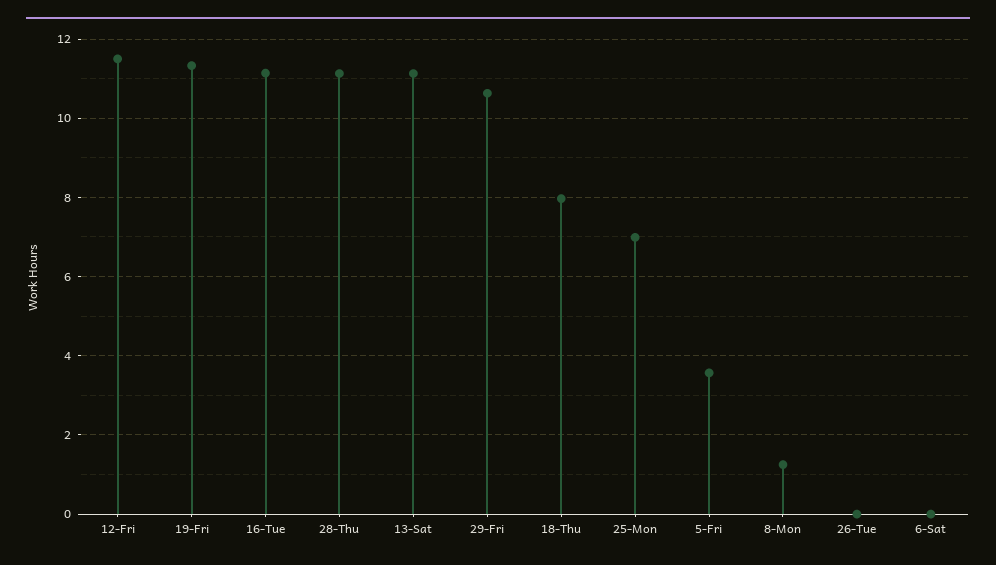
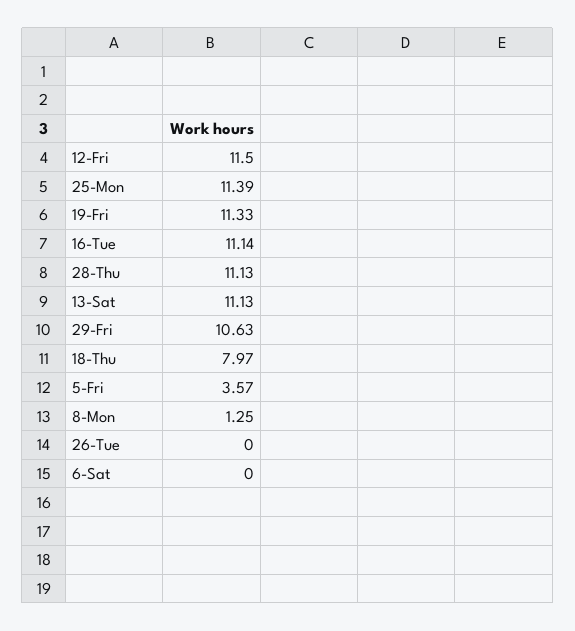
  {
    "12-Fri": 11.5,
    "19-Fri": 11.33,
    "16-Tue": 11.14,
    "28-Thu": 11.13,
    "13-Sat": 11.13,
    "29-Fri": 10.63,
    "18-Thu": 7.97,
-   "25-Mon": 7,
+   "25-Mon": 11.39,
    "5-Fri": 3.57,
    "8-Mon": 1.25,
    "26-Tue": 0,
    "6-Sat": 0
  }

